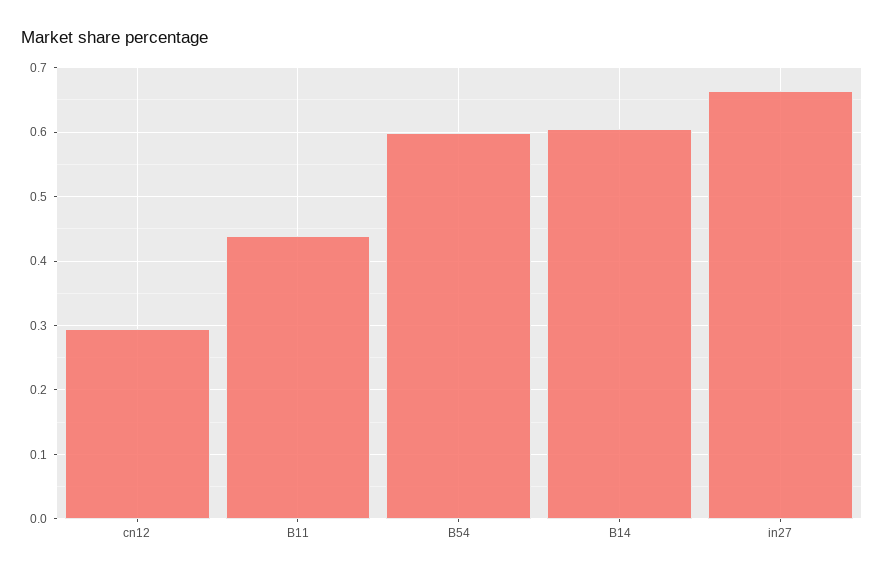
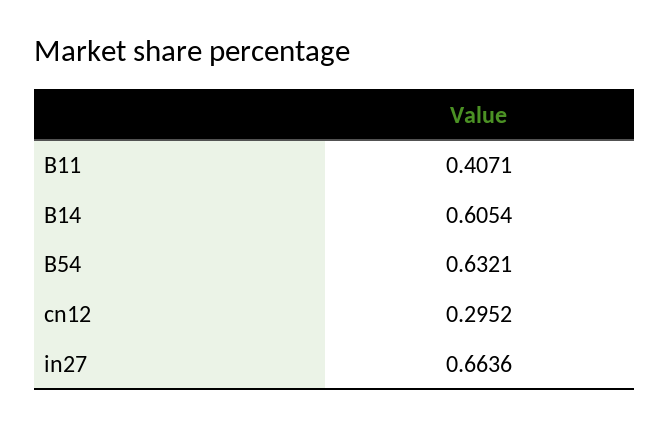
  {
    "cn12": 0.2952,
-   "B11": 0.44,
+   "B11": 0.4071,
-   "B54": 0.6,
+   "B54": 0.6321,
    "B14": 0.6054,
    "in27": 0.6636
  }

